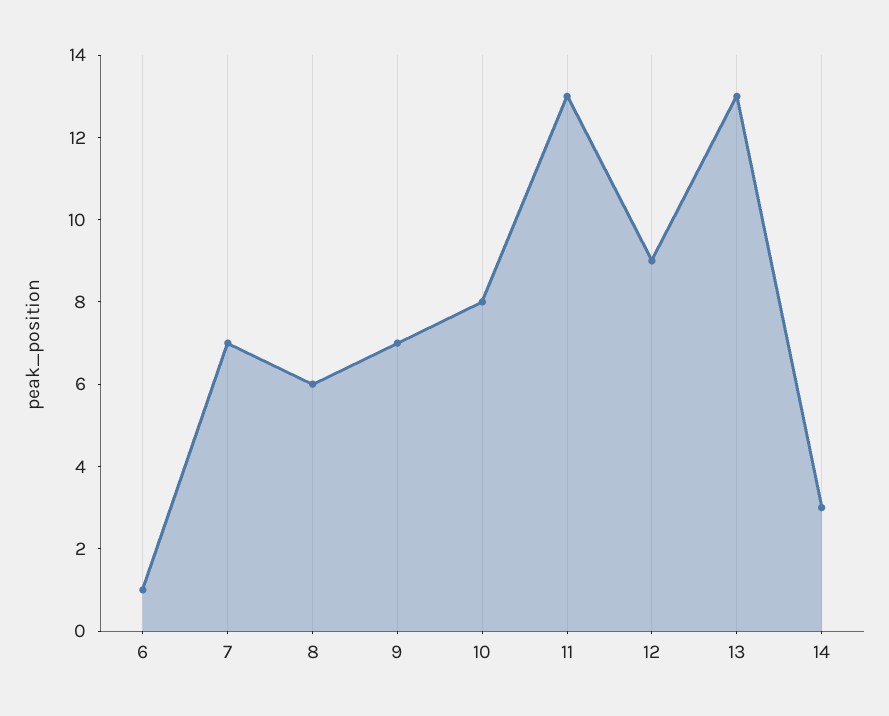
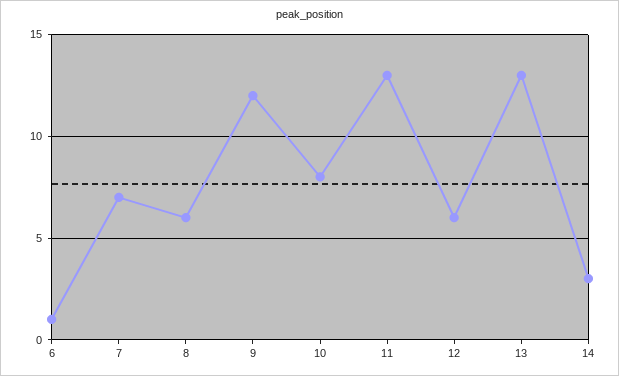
  {
    "6": 1,
    "7": 7,
    "8": 6,
-   "9": 7,
+   "9": 12,
    "10": 8,
    "11": 13,
-   "12": 9,
+   "12": 6,
    "13": 13,
    "14": 3
  }

